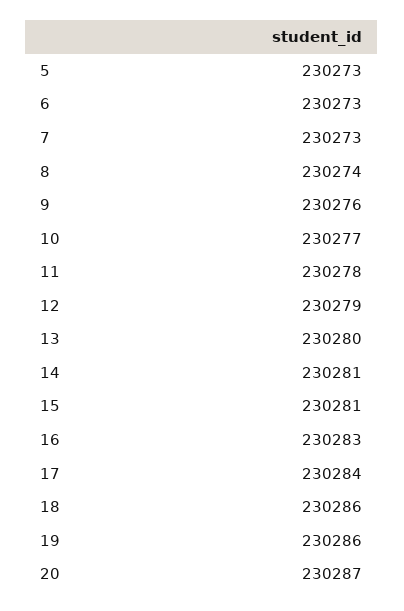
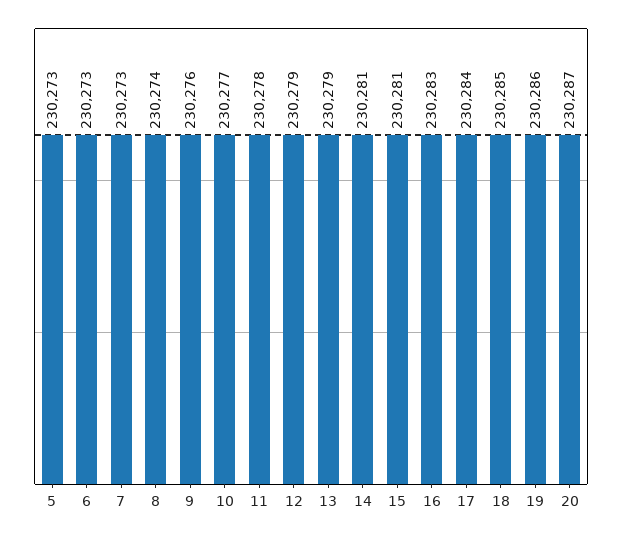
  {
    "5": 230273,
    "6": 230273,
    "7": 230273,
    "8": 230274,
    "9": 230276,
    "10": 230277,
    "11": 230278,
    "12": 230279,
-   "13": 230280,
+   "13": 230279,
    "14": 230281,
    "15": 230281,
    "16": 230283,
    "17": 230284,
-   "18": 230286,
+   "18": 230285,
    "19": 230286,
    "20": 230287
  }

